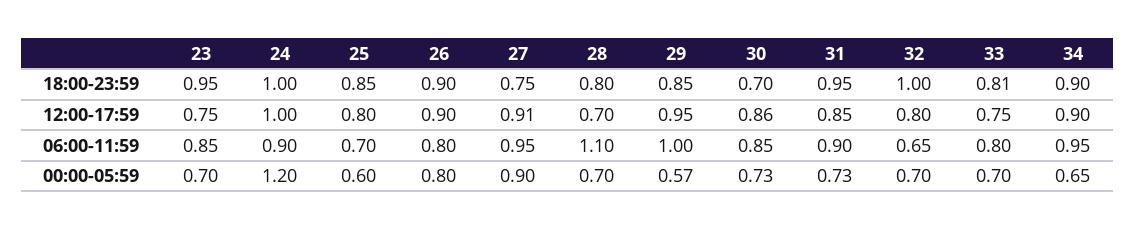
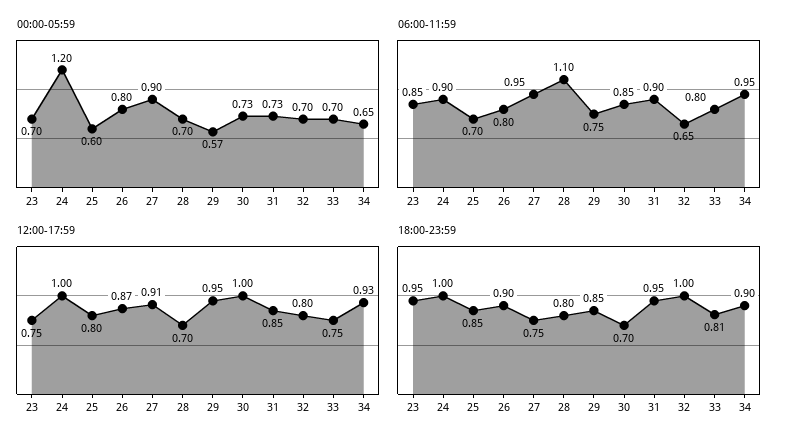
  {
    "18:00-23:59": {
      "23": 0.95,
      "24": 1,
      "25": 0.85,
      "26": 0.9,
      "27": 0.75,
      "28": 0.8,
      "29": 0.85,
      "30": 0.7,
      "31": 0.95,
      "32": 1,
      "33": 0.81,
      "34": 0.9
    },
    "12:00-17:59": {
      "23": 0.75,
      "24": 1,
      "25": 0.8,
-     "26": 0.9,
+     "26": 0.87,
      "27": 0.91,
      "28": 0.7,
      "29": 0.95,
-     "30": 0.86,
+     "30": 1,
      "31": 0.85,
      "32": 0.8,
      "33": 0.75,
-     "34": 0.9
+     "34": 0.93
    },
    "06:00-11:59": {
      "23": 0.85,
      "24": 0.9,
      "25": 0.7,
      "26": 0.8,
      "27": 0.95,
      "28": 1.1,
-     "29": 1,
+     "29": 0.75,
      "30": 0.85,
      "31": 0.9,
      "32": 0.65,
      "33": 0.8,
      "34": 0.95
    },
    "00:00-05:59": {
      "23": 0.7,
      "24": 1.2,
      "25": 0.6,
      "26": 0.8,
      "27": 0.9,
      "28": 0.7,
      "29": 0.57,
      "30": 0.73,
      "31": 0.73,
      "32": 0.7,
      "33": 0.7,
      "34": 0.65
    }
  }

